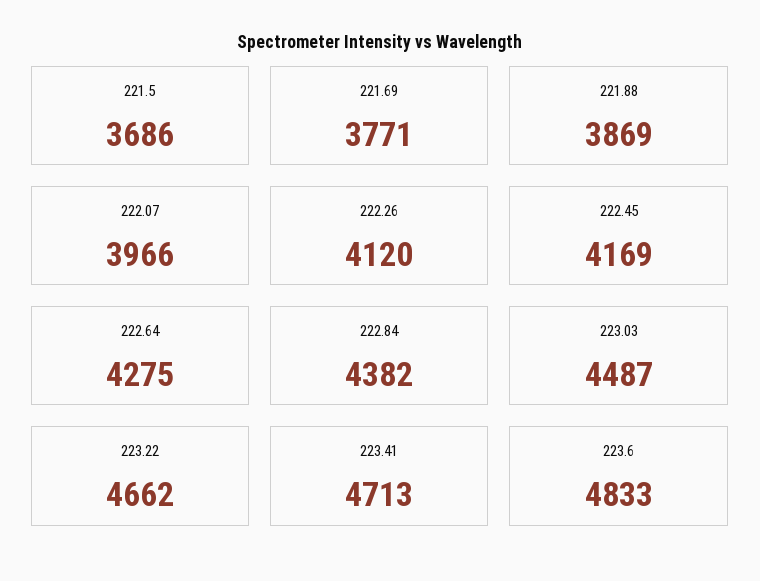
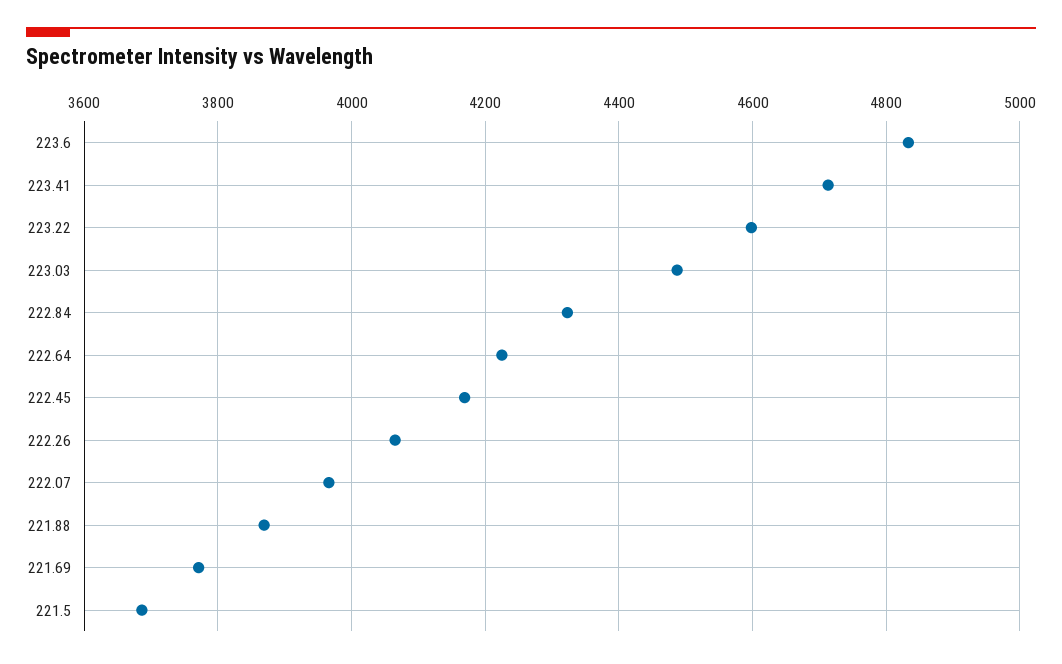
  {
    "221.5": 3686,
    "221.69": 3771,
    "221.88": 3869,
    "222.07": 3966,
-   "222.26": 4120,
+   "222.26": 4060,
    "222.45": 4169,
-   "222.64": 4275,
+   "222.64": 4220,
-   "222.84": 4382,
+   "222.84": 4320,
    "223.03": 4487,
-   "223.22": 4662,
+   "223.22": 4600,
    "223.41": 4713,
    "223.6": 4833
  }

